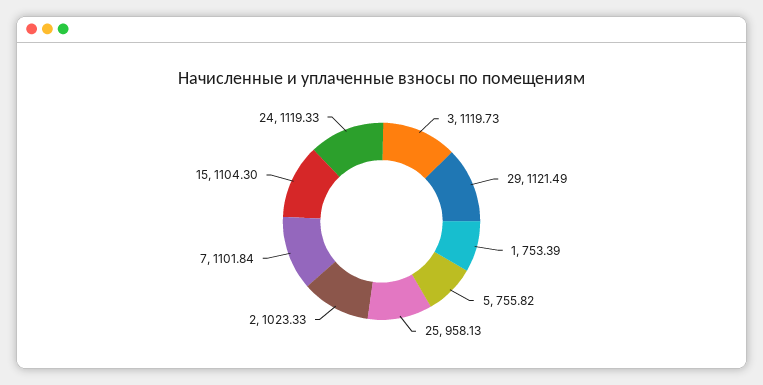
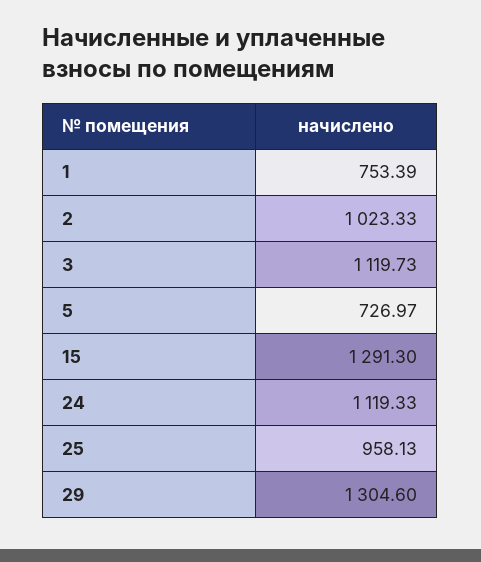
  {
    "3": 1119.73,
-   "29": 1121.49,
+   "29": 1304.6,
    "1": 753.39,
-   "5": 755.82,
+   "5": 726.97,
    "25": 958.13,
    "2": 1023.33,
-   "7": 1101.84,
-   "15": 1104.3,
+   "15": 1291.3,
    "24": 1119.33
  }

